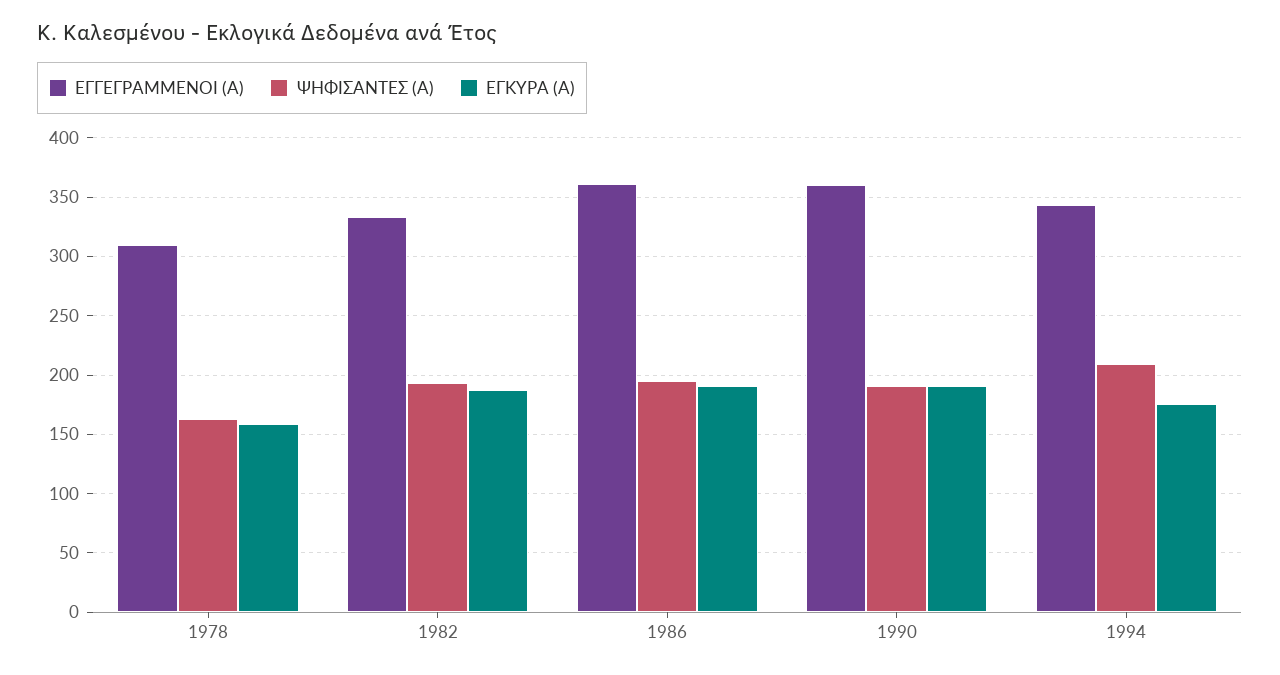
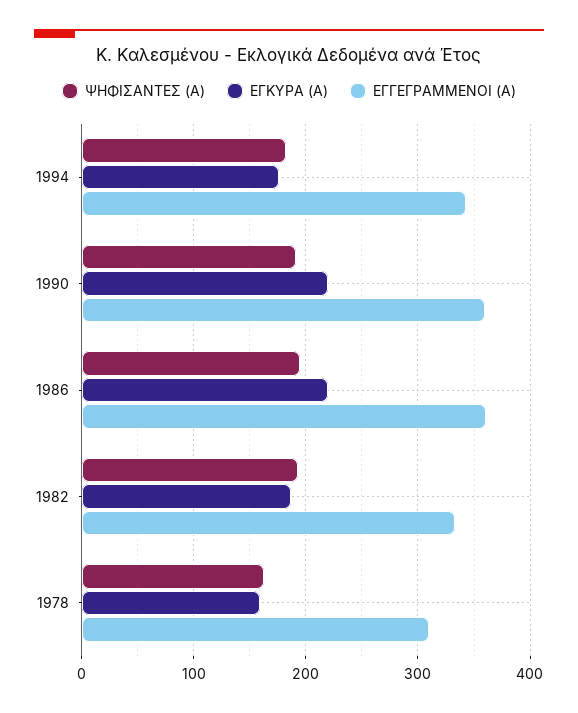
  {
    "ΕΓΓΕΓΡΑΜΜΕΝΟΙ (Α)": {
      "1978": 310,
      "1982": 330,
      "1986": 360,
      "1990": 360,
      "1994": 340
    },
    "ΨΗΦΙΣΑΝΤΕΣ (Α)": {
      "1978": 160,
      "1982": 190,
      "1986": 200,
      "1990": 190,
-     "1994": 210
+     "1994": 180
    },
    "ΕΓΚΥΡΑ (Α)": {
      "1978": 160,
      "1982": 190,
-     "1986": 190,
+     "1986": 220,
-     "1990": 190,
+     "1990": 220,
      "1994": 180
    }
  }

